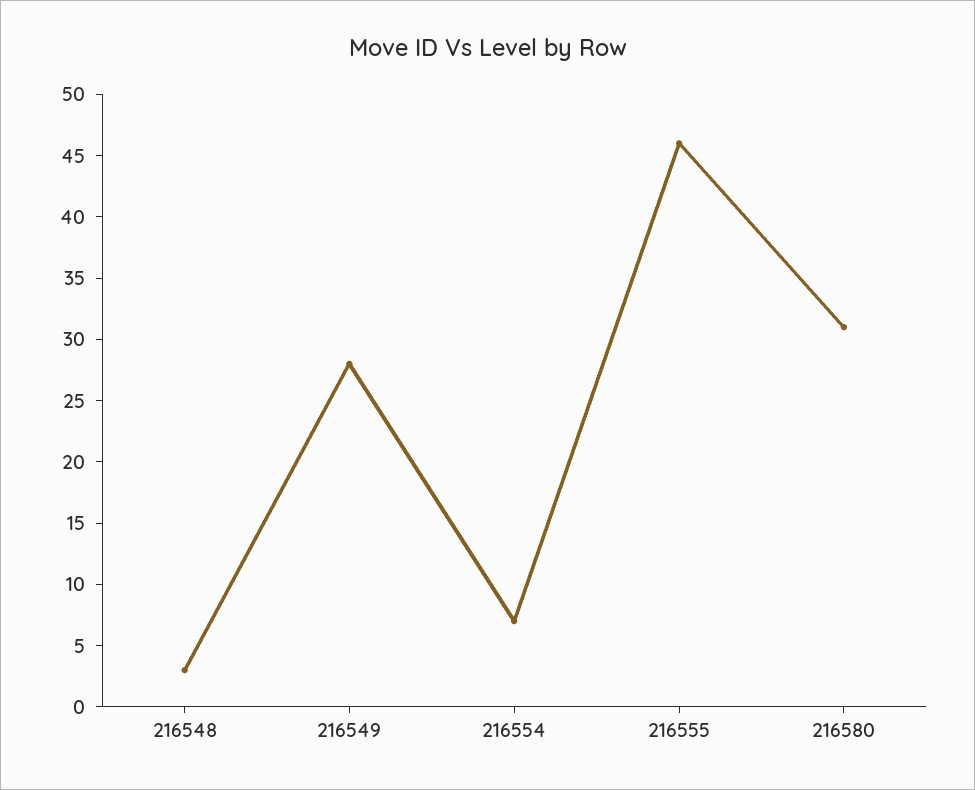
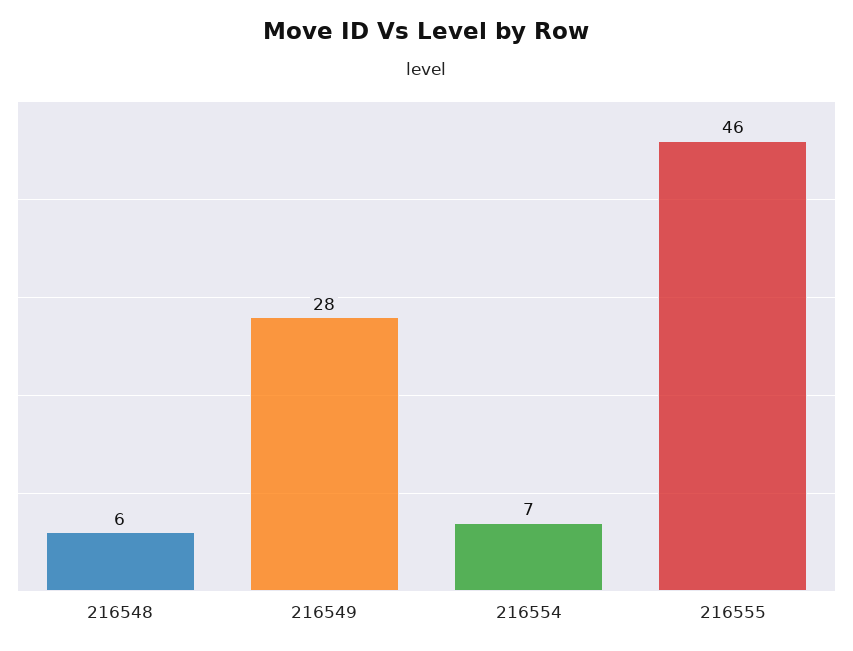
  {
-   "216548": 3,
+   "216548": 6,
    "216549": 28,
    "216554": 7,
-   "216555": 46,
+   "216555": 46
-   "216580": 31
  }

